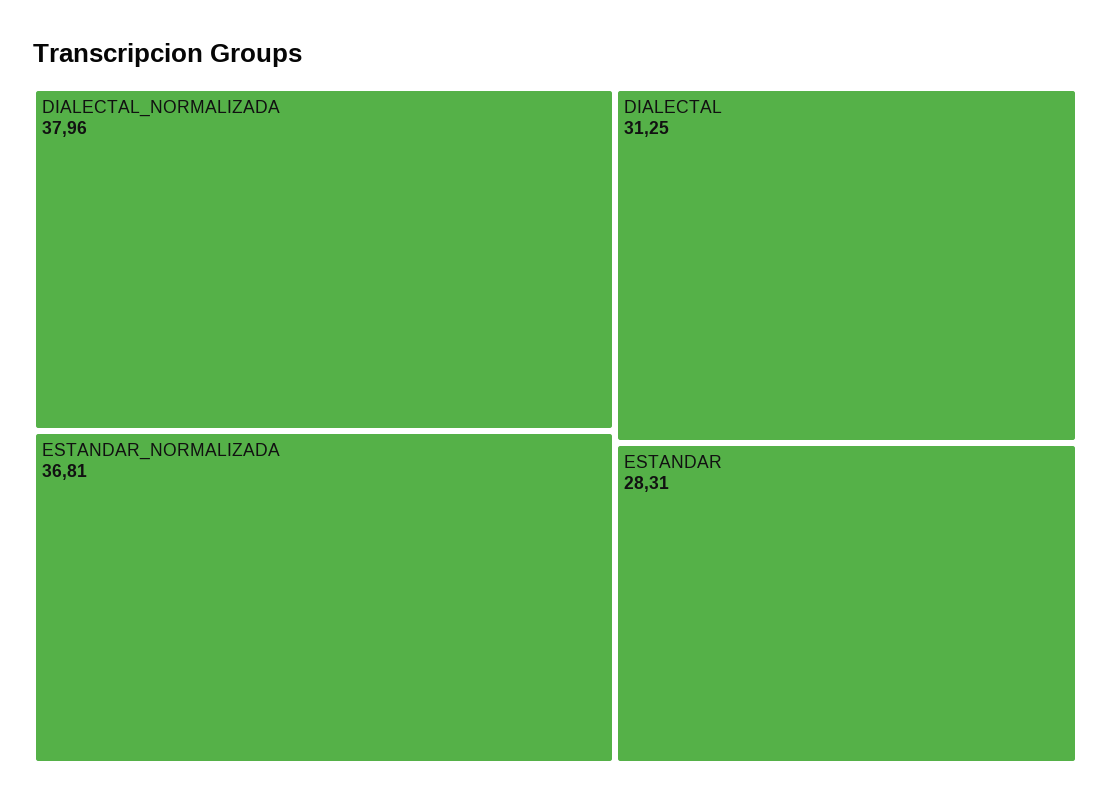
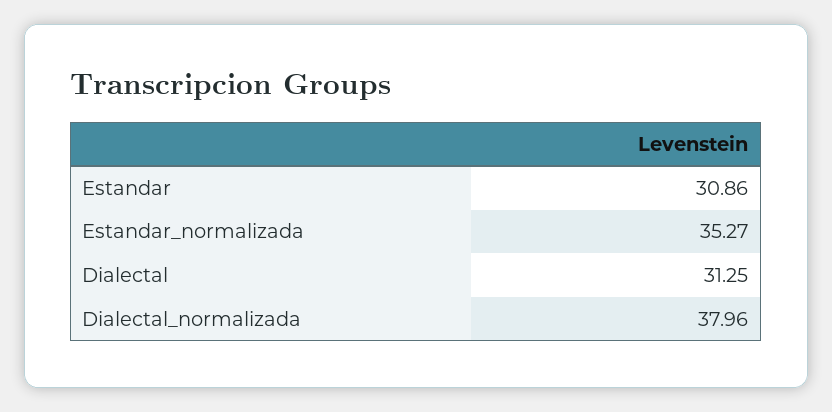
  {
    "DIALECTAL_NORMALIZADA": 37.96,
-   "ESTANDAR_NORMALIZADA": 36.81,
+   "ESTANDAR_NORMALIZADA": 35.27,
    "DIALECTAL": 31.25,
-   "ESTANDAR": 28.31
+   "ESTANDAR": 30.86
  }

